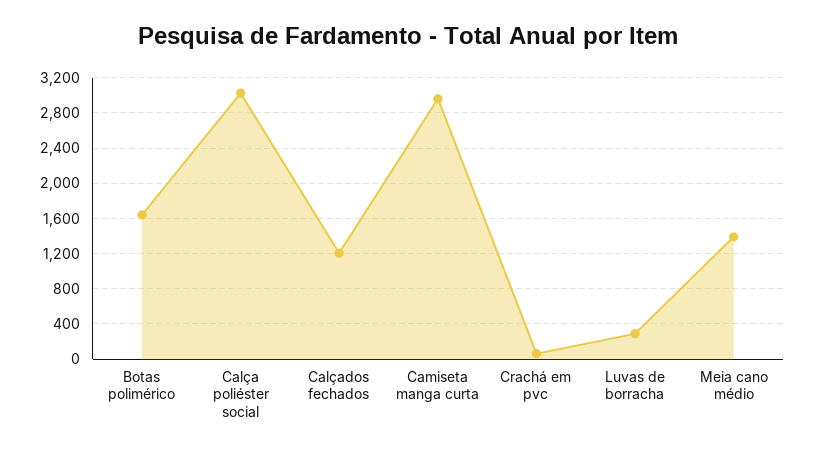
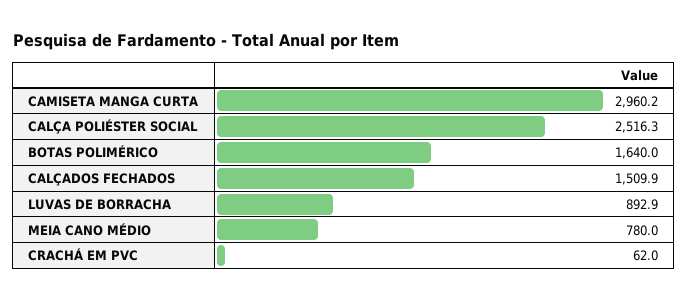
  {
    "Botas polimérico": 1640,
-   "Calça poliéster social": 3000,
+   "Calça poliéster social": 2516.3,
-   "Calçados fechados": 1200,
+   "Calçados fechados": 1509.9,
    "Camiseta manga curta": 2960.2,
    "Crachá em pvc": 62,
-   "Luvas de borracha": 300,
+   "Luvas de borracha": 892.9,
-   "Meia cano médio": 1400
+   "Meia cano médio": 780
  }

